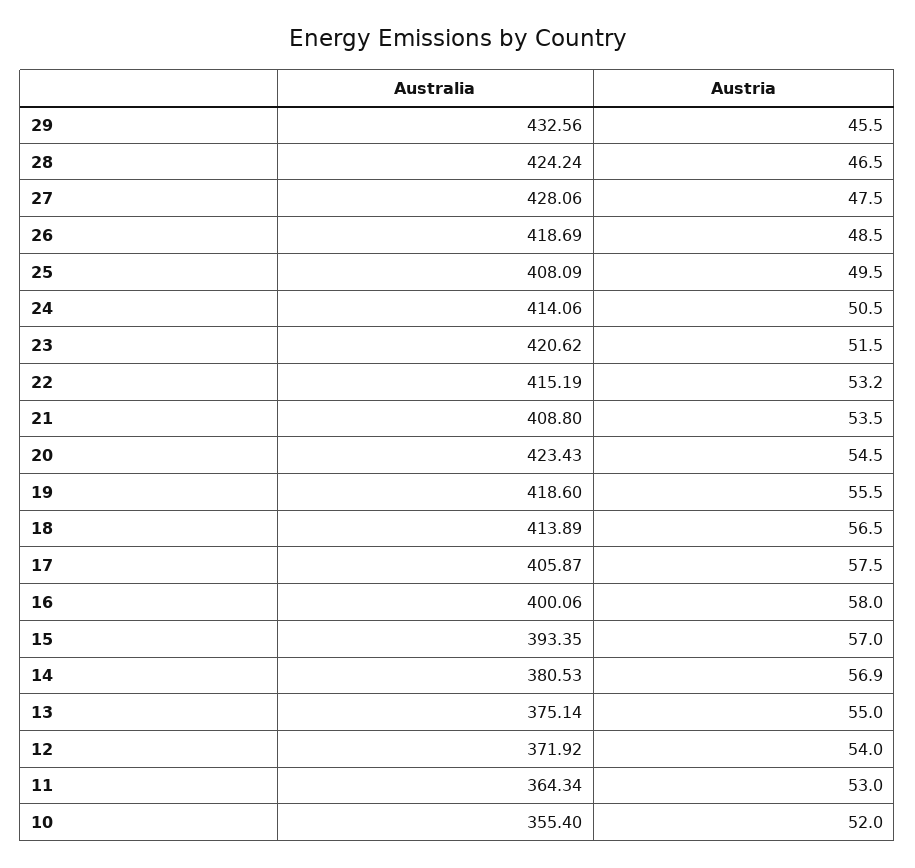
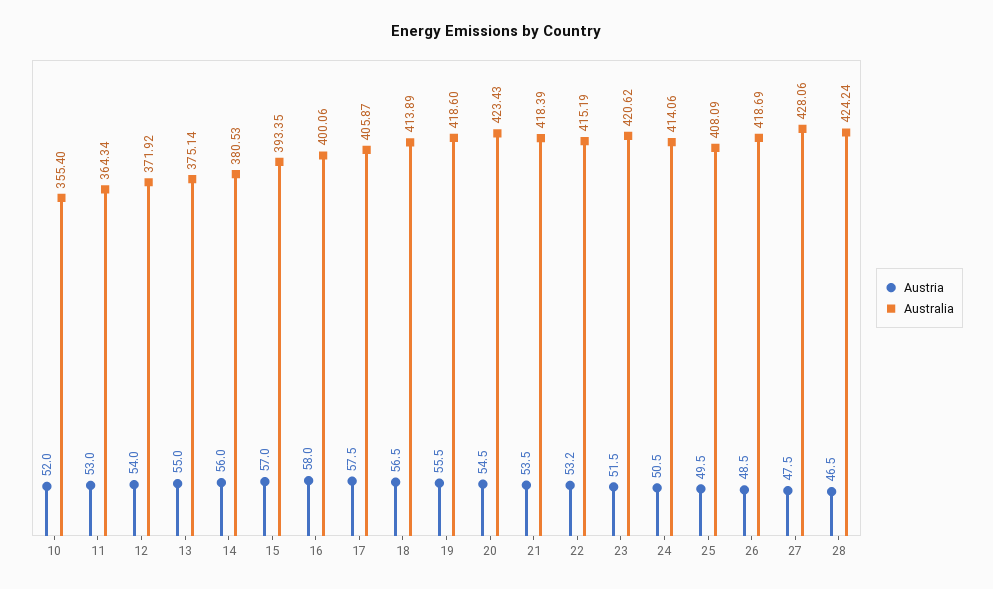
  {
    "Australia": {
-     "29": 432.56,
      "28": 424.24,
      "27": 428.06,
      "26": 418.69,
      "25": 408.09,
      "24": 414.06,
      "23": 420.62,
      "22": 415.19,
-     "21": 408.8,
+     "21": 418.39,
      "20": 423.43,
      "19": 418.6,
      "18": 413.89,
      "17": 405.87,
      "16": 400.06,
      "15": 393.35,
      "14": 380.53,
      "13": 375.14,
      "12": 371.92,
      "11": 364.34,
      "10": 355.4
    },
    "Austria": {
-     "29": 45.5,
      "28": 46.5,
      "27": 47.5,
      "26": 48.5,
      "25": 49.5,
      "24": 50.5,
      "23": 51.5,
      "22": 53.2,
      "21": 53.5,
      "20": 54.5,
      "19": 55.5,
      "18": 56.5,
      "17": 57.5,
      "16": 58,
      "15": 57,
-     "14": 56.9,
+     "14": 56,
      "13": 55,
      "12": 54,
      "11": 53,
      "10": 52
    }
  }

